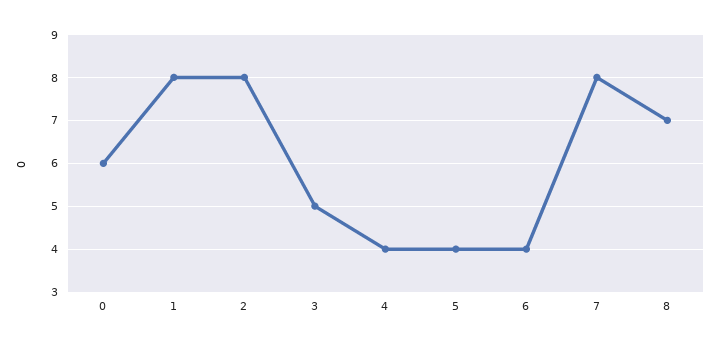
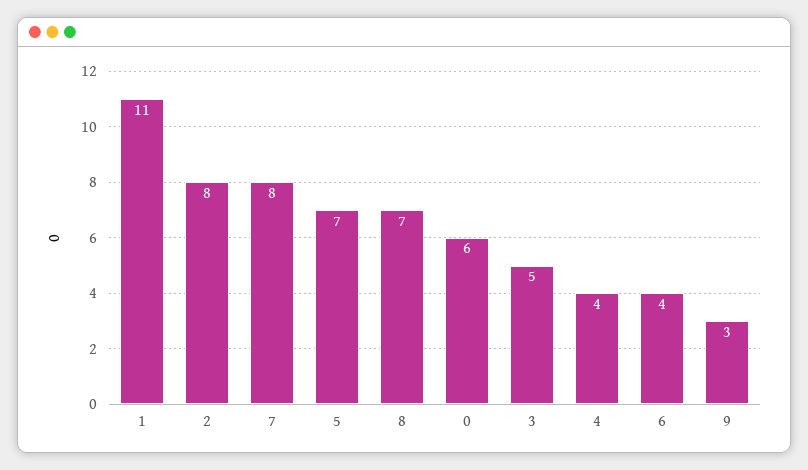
  {
    "0": 6,
-   "1": 8,
+   "1": 11,
    "2": 8,
    "3": 5,
    "4": 4,
-   "5": 4,
+   "5": 7,
    "6": 4,
    "7": 8,
-   "8": 7
+   "8": 7,
+   "9": 3
  }

